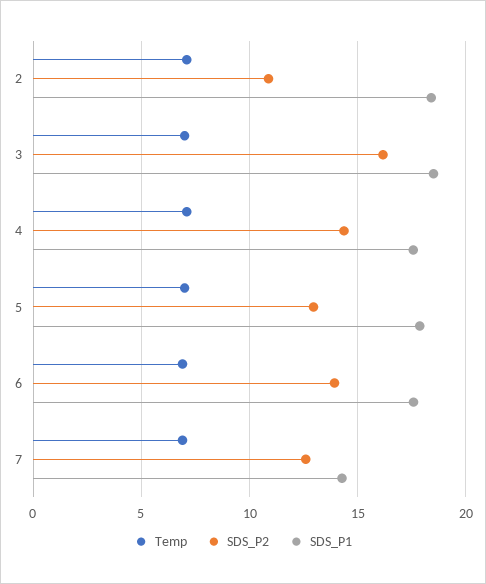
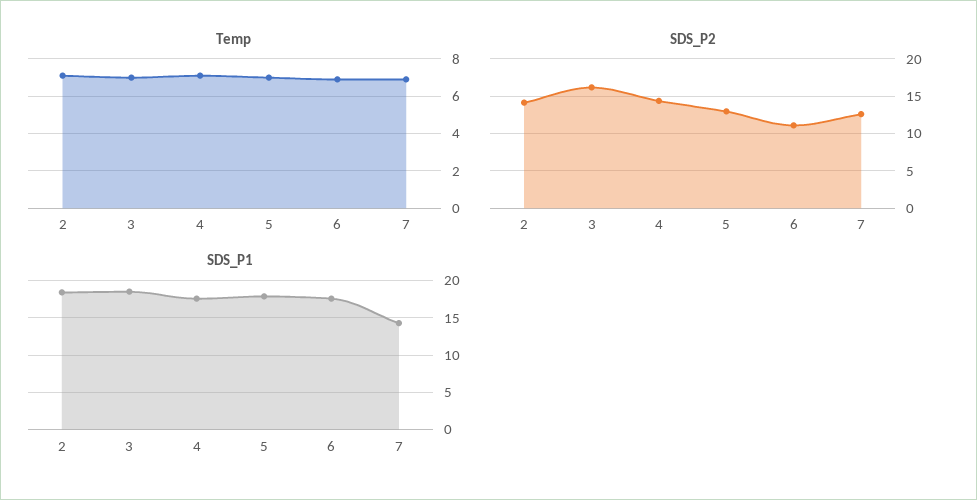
  {
    "Temp": {
      "2": 7,
      "3": 7,
      "4": 7,
      "5": 7,
      "6": 7,
      "7": 7
    },
    "SDS_P2": {
-     "2": 11,
+     "2": 14,
      "3": 16,
      "4": 14.5,
      "5": 13,
-     "6": 14,
+     "6": 11,
      "7": 12.5
    },
    "SDS_P1": {
      "2": 18.5,
      "3": 18.5,
      "4": 17.5,
      "5": 18,
      "6": 17.5,
      "7": 14.5
    }
  }

